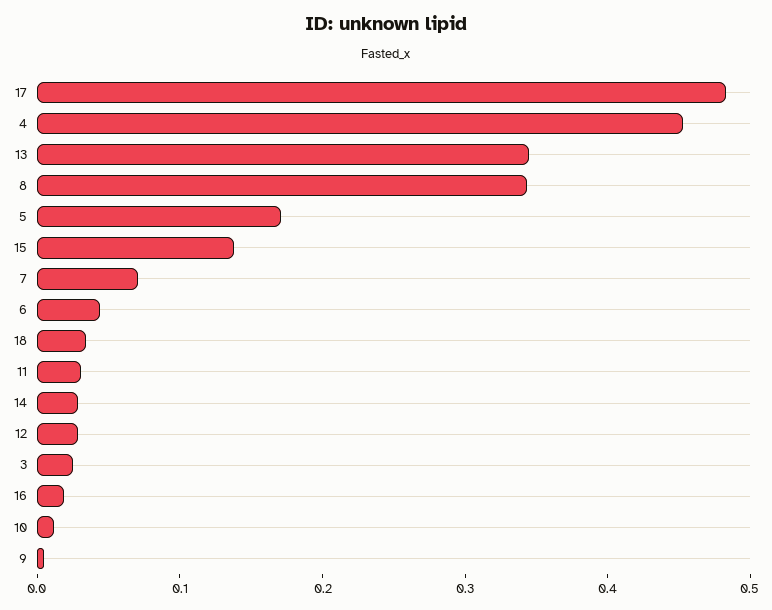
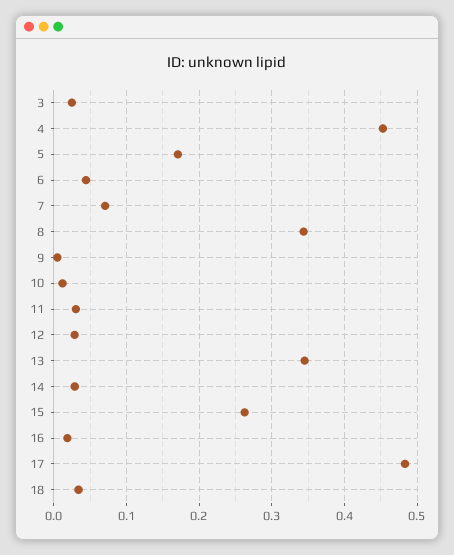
  {
    "17": 0.48,
    "4": 0.45,
    "13": 0.34,
    "8": 0.34,
    "5": 0.17,
-   "15": 0.14,
+   "15": 0.26,
    "7": 0.07,
    "6": 0.04,
    "18": 0.03,
    "11": 0.03,
    "14": 0.03,
    "12": 0.03,
    "3": 0.02,
    "16": 0.02,
    "10": 0.01,
    "9": 0
  }

